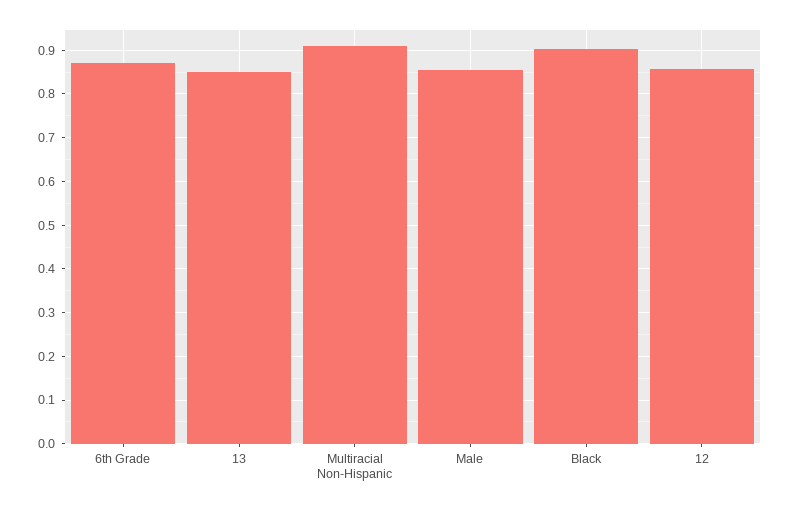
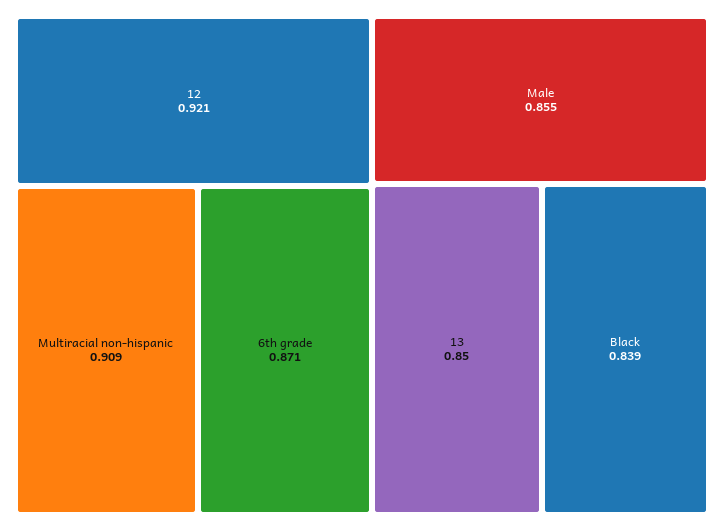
  {
    "6th Grade": 0.871,
    "13": 0.85,
    "Multiracial Non-Hispanic": 0.909,
    "Male": 0.855,
-   "Black": 0.9,
+   "Black": 0.839,
-   "12": 0.86
+   "12": 0.921
  }

